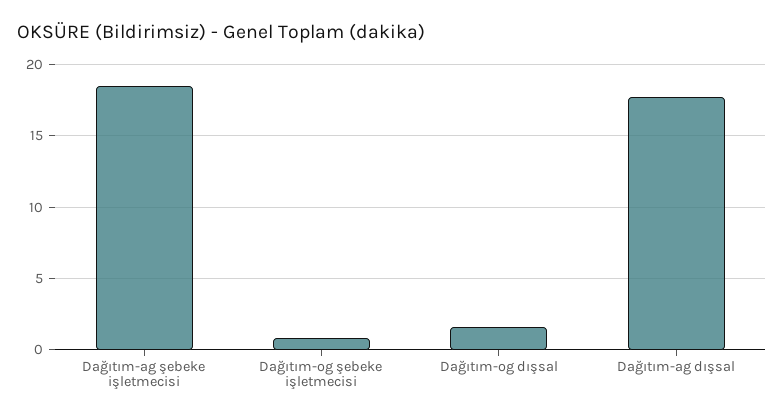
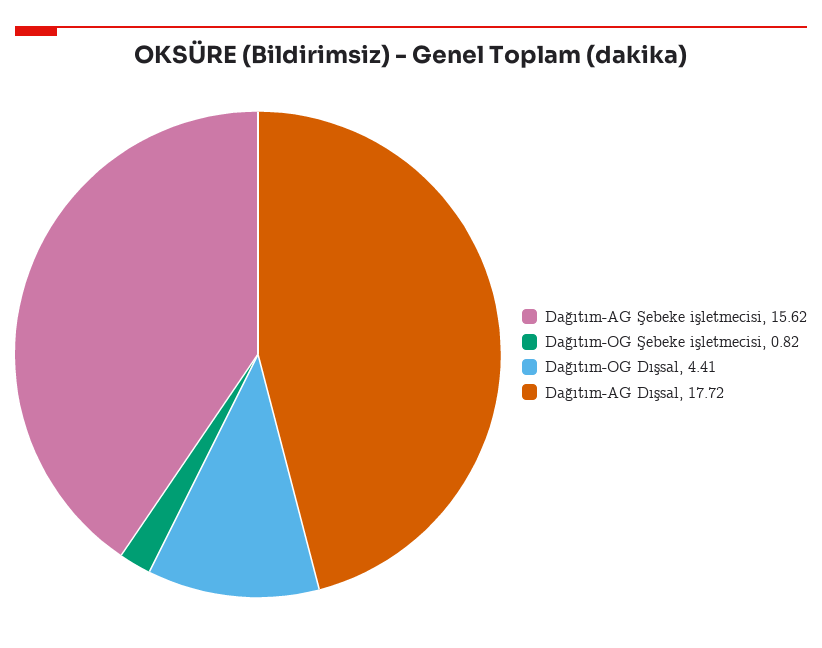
  {
-   "Dağıtım-ag şebeke işletmecisi": 18.5,
+   "Dağıtım-ag şebeke işletmecisi": 15.62,
    "Dağıtım-og şebeke işletmecisi": 0.82,
-   "Dağıtım-og dışsal": 1.5,
+   "Dağıtım-og dışsal": 4.41,
    "Dağıtım-ag dışsal": 17.72
  }

